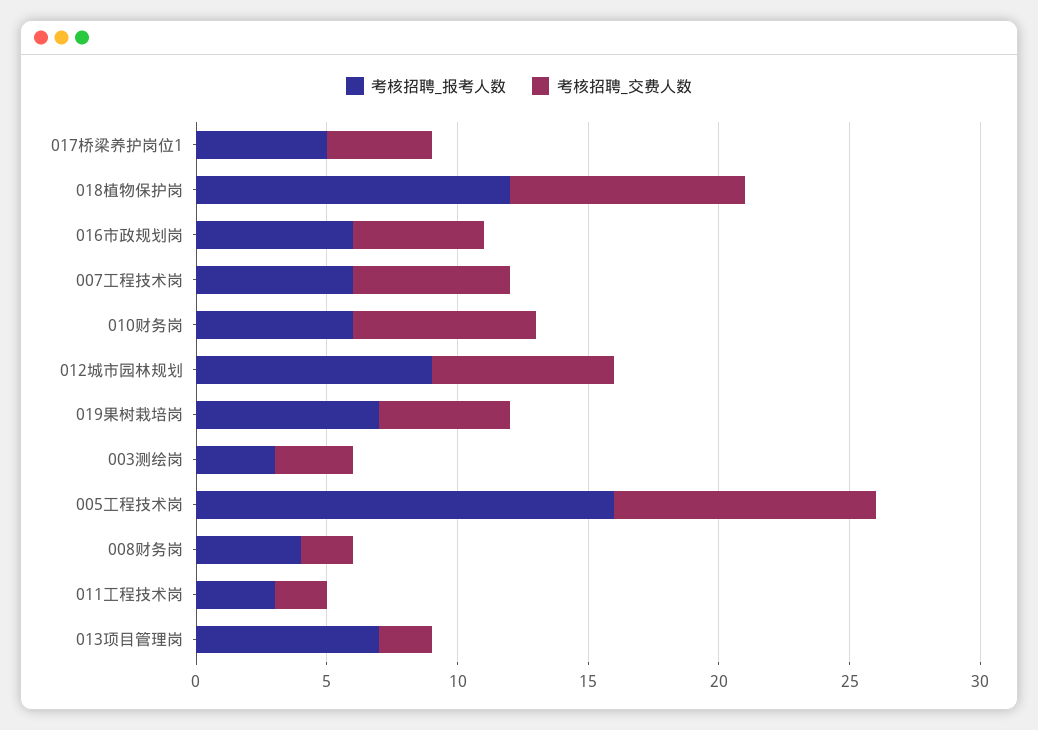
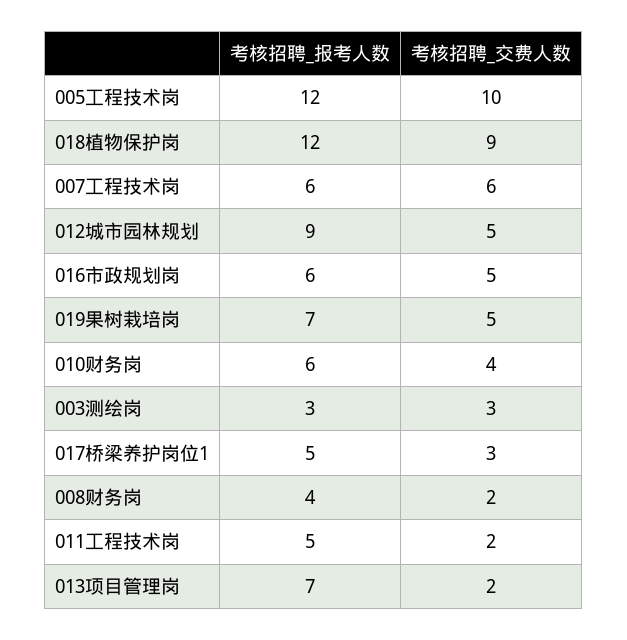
  {
    "考核招聘_报考人数": {
      "017桥梁养护岗位1": 5,
      "018植物保护岗": 12,
      "016市政规划岗": 6,
      "007工程技术岗": 6,
      "010财务岗": 6,
      "012城市园林规划": 9,
      "019果树栽培岗": 7,
      "003测绘岗": 3,
-     "005工程技术岗": 16,
+     "005工程技术岗": 12,
      "008财务岗": 4,
-     "011工程技术岗": 3,
+     "011工程技术岗": 5,
      "013项目管理岗": 7
    },
    "考核招聘_交费人数": {
-     "017桥梁养护岗位1": 4,
+     "017桥梁养护岗位1": 3,
      "018植物保护岗": 9,
      "016市政规划岗": 5,
      "007工程技术岗": 6,
-     "010财务岗": 7,
+     "010财务岗": 4,
-     "012城市园林规划": 7,
+     "012城市园林规划": 5,
      "019果树栽培岗": 5,
      "003测绘岗": 3,
      "005工程技术岗": 10,
      "008财务岗": 2,
      "011工程技术岗": 2,
      "013项目管理岗": 2
    }
  }

